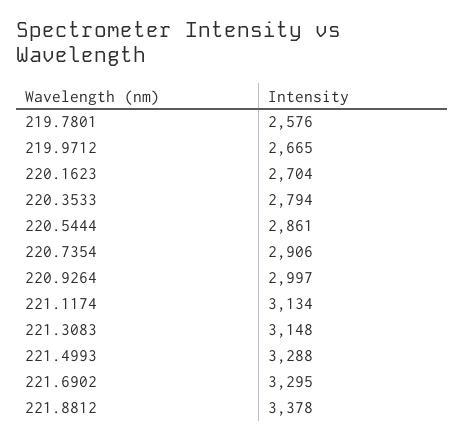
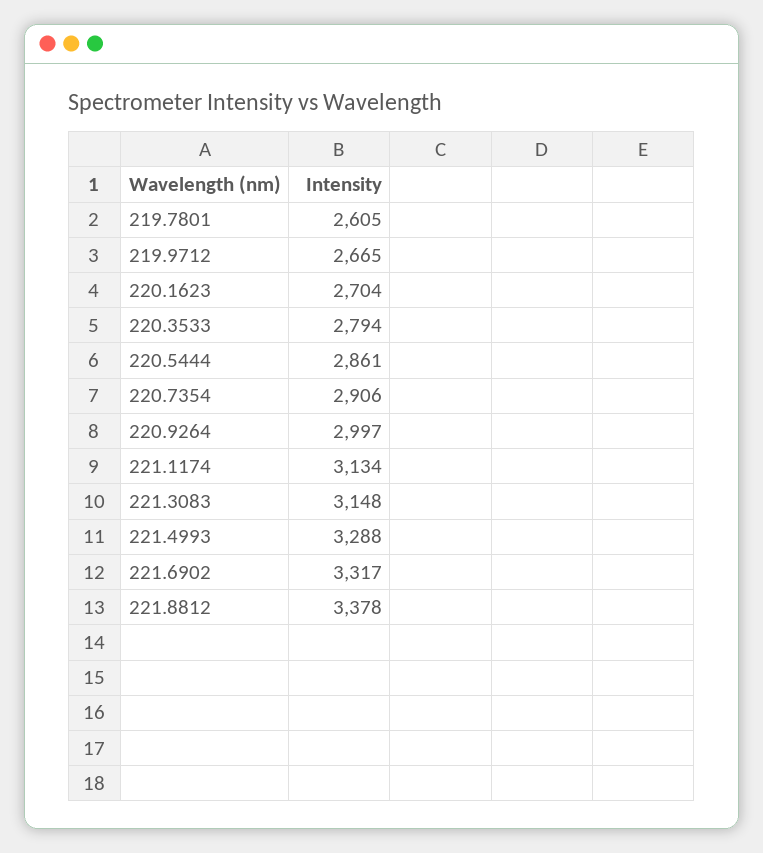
  {
-   "219.7801": 2576,
+   "219.7801": 2605,
    "219.9712": 2665,
    "220.1623": 2704,
    "220.3533": 2794,
    "220.5444": 2861,
    "220.7354": 2906,
    "220.9264": 2997,
    "221.1174": 3134,
    "221.3083": 3148,
    "221.4993": 3288,
-   "221.6902": 3295,
+   "221.6902": 3317,
    "221.8812": 3378
  }

